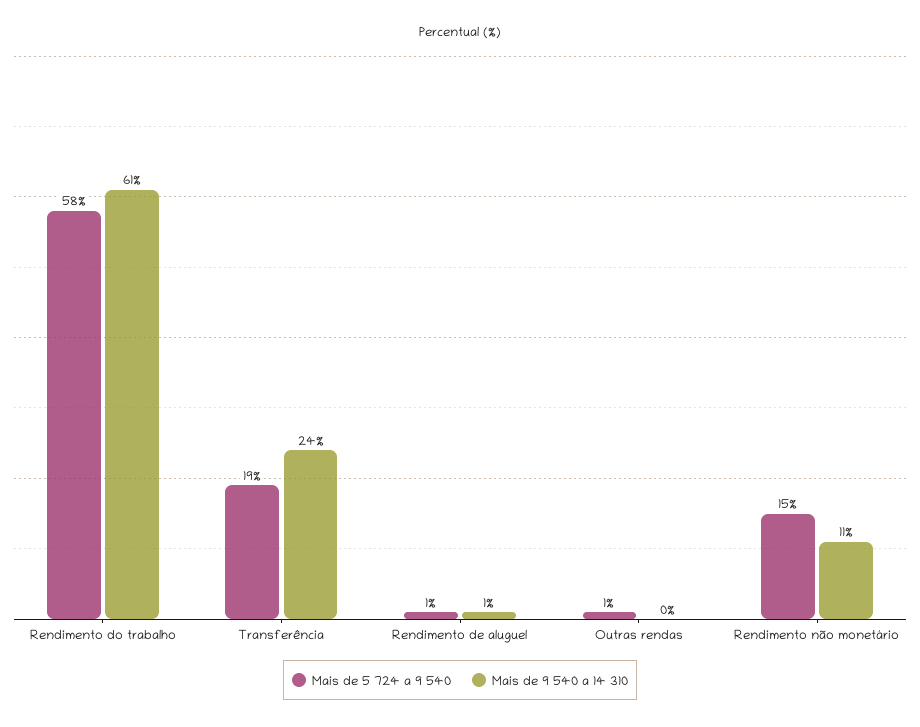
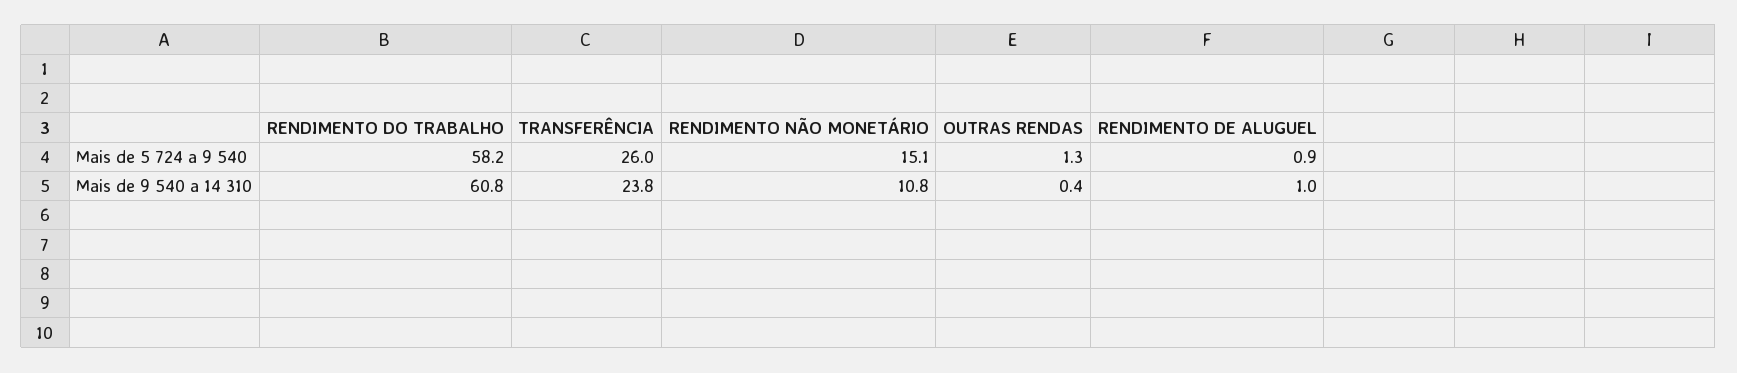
  {
    "Mais de 5 724 a 9 540": {
      "Rendimento do trabalho": 58.2,
-     "Transferência": 19,
+     "Transferência": 26,
      "Rendimento de aluguel": 0.9,
      "Outras rendas": 1.3,
      "Rendimento não monetário": 15.1
    },
    "Mais de 9 540 a 14 310": {
      "Rendimento do trabalho": 60.8,
      "Transferência": 23.8,
      "Rendimento de aluguel": 1,
      "Outras rendas": 0.4,
      "Rendimento não monetário": 10.8
    }
  }

